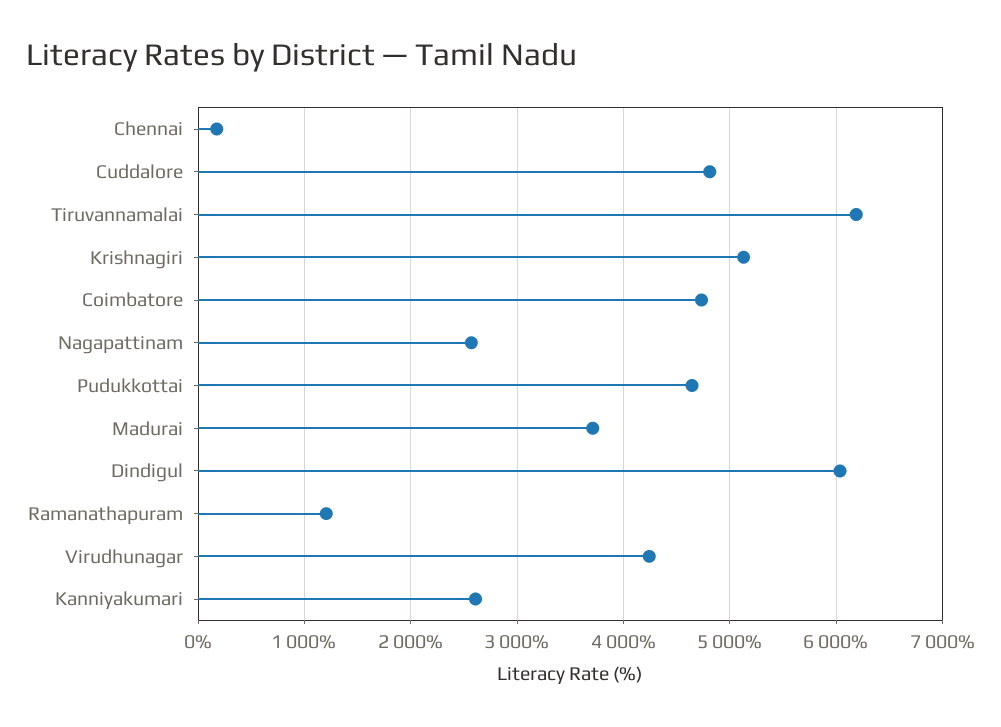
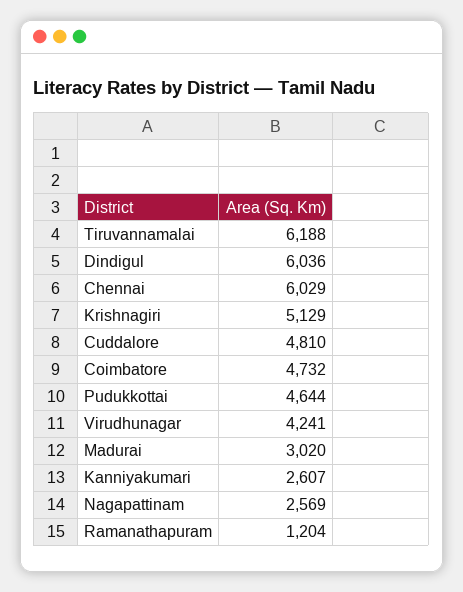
  {
-   "Chennai": 200,
+   "Chennai": 6029,
    "Cuddalore": 4810,
    "Tiruvannamalai": 6188,
    "Krishnagiri": 5129,
    "Coimbatore": 4732,
    "Nagapattinam": 2569,
    "Pudukkottai": 4644,
-   "Madurai": 3700,
+   "Madurai": 3020,
    "Dindigul": 6036,
    "Ramanathapuram": 1204,
    "Virudhunagar": 4241,
    "Kanniyakumari": 2607
  }

